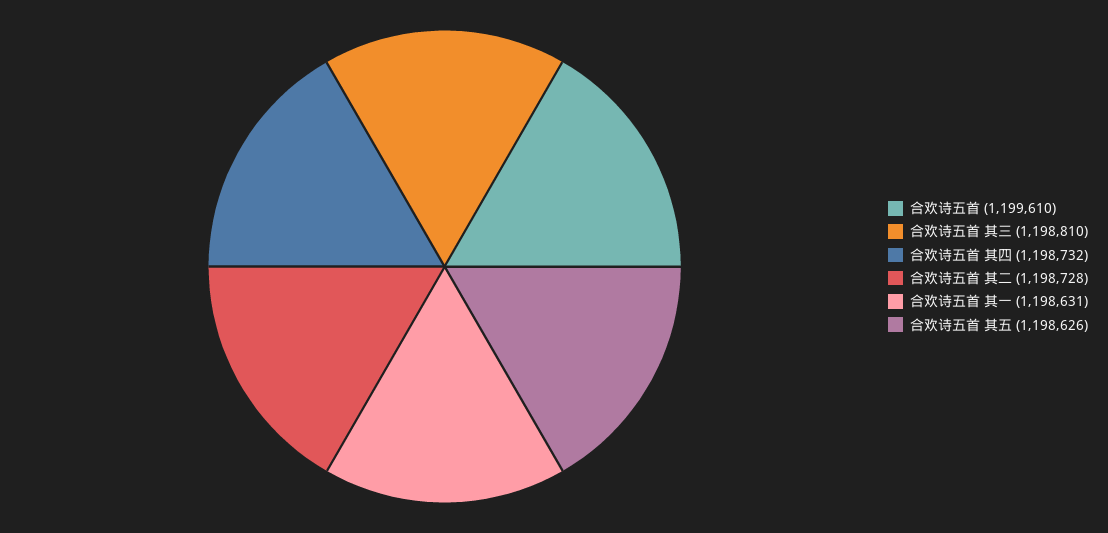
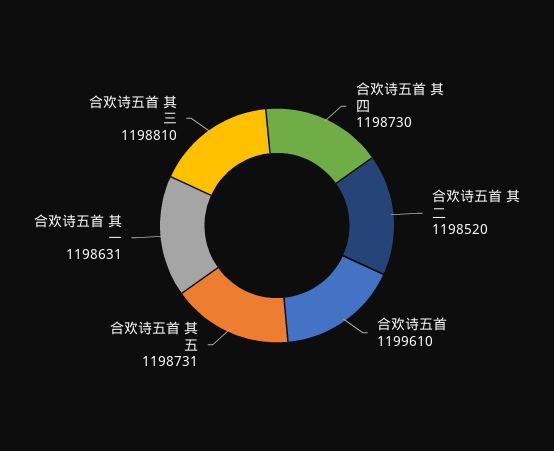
  {
    "合欢诗五首": 1199610,
    "合欢诗五首 其三": 1198810,
-   "合欢诗五首 其四": 1198732,
+   "合欢诗五首 其四": 1198730,
-   "合欢诗五首 其二": 1198728,
+   "合欢诗五首 其二": 1198520,
    "合欢诗五首 其一": 1198631,
-   "合欢诗五首 其五": 1198626
+   "合欢诗五首 其五": 1198731
  }

